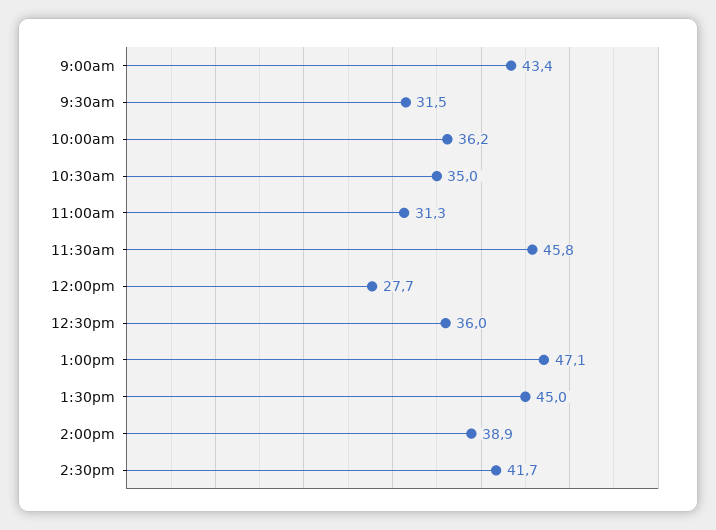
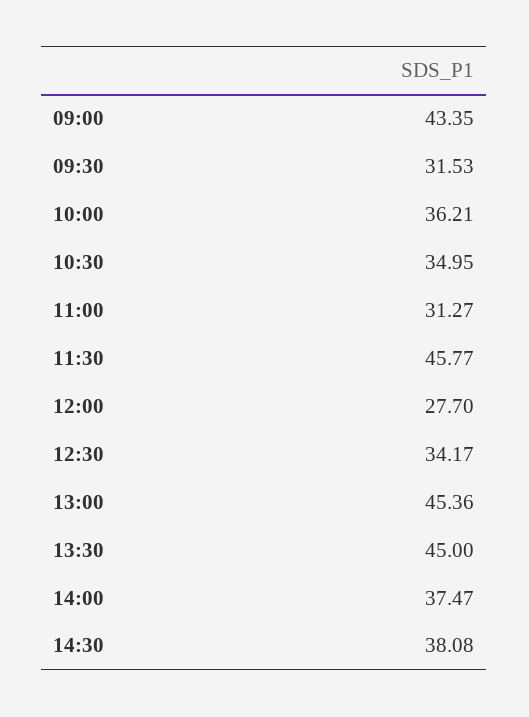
  {
    "9:00am": 43.35,
    "9:30am": 31.53,
    "10:00am": 36.21,
    "10:30am": 34.95,
    "11:00am": 31.27,
    "11:30am": 45.77,
    "12:00pm": 27.7,
-   "12:30pm": 36,
+   "12:30pm": 34.17,
-   "1:00pm": 47.1,
+   "1:00pm": 45.36,
    "1:30pm": 45,
-   "2:00pm": 38.9,
+   "2:00pm": 37.47,
-   "2:30pm": 41.7
+   "2:30pm": 38.08
  }

